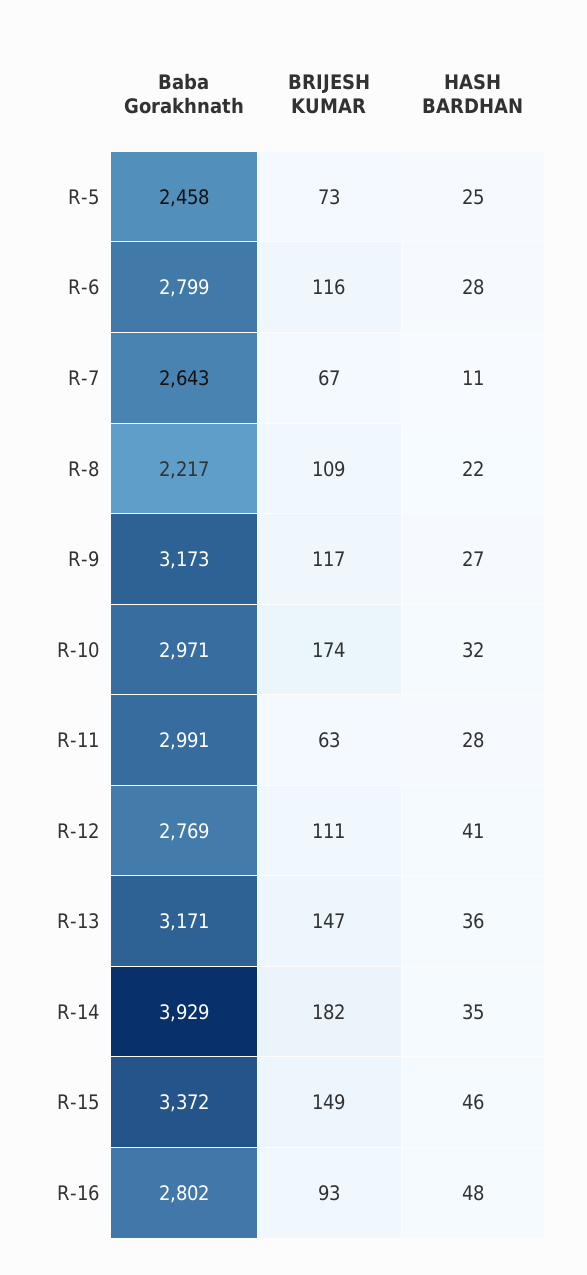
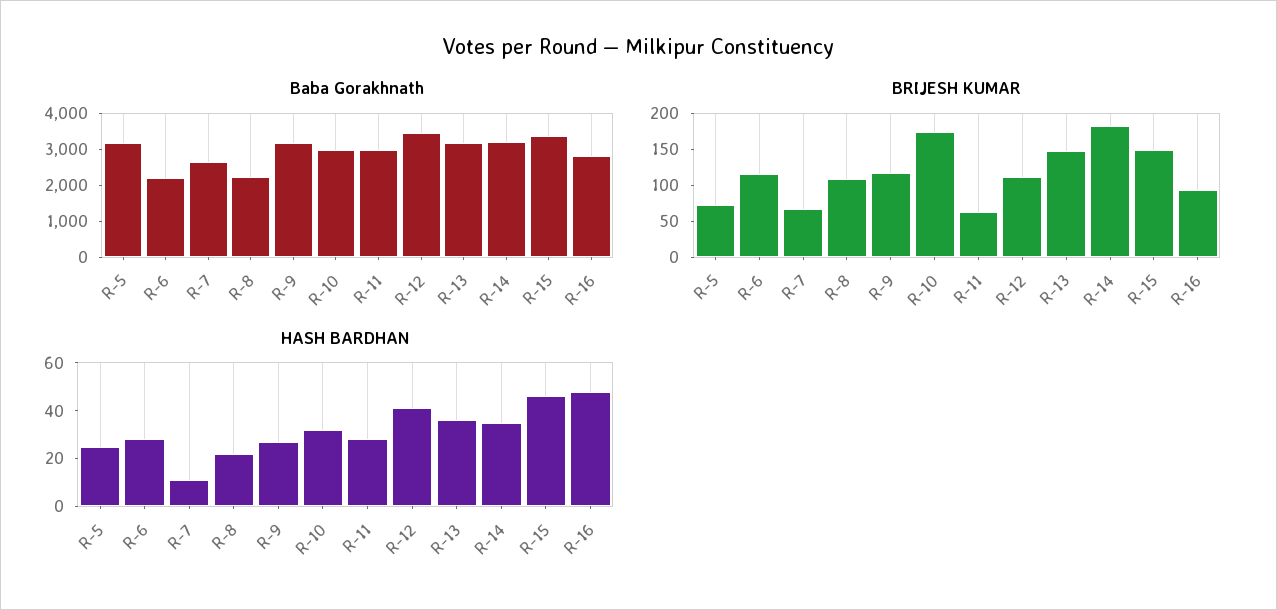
  {
    "Baba Gorakhnath": {
-     "R-5": 2458,
+     "R-5": 3250,
-     "R-6": 2799,
+     "R-6": 2250,
      "R-7": 2643,
      "R-8": 2217,
      "R-9": 3173,
      "R-10": 2971,
      "R-11": 2991,
-     "R-12": 2769,
+     "R-12": 3500,
      "R-13": 3171,
-     "R-14": 3929,
+     "R-14": 3250,
      "R-15": 3372,
      "R-16": 2802
    },
    "BRIJESH KUMAR": {
      "R-5": 73,
      "R-6": 116,
      "R-7": 67,
      "R-8": 109,
      "R-9": 117,
      "R-10": 174,
      "R-11": 63,
      "R-12": 111,
      "R-13": 147,
      "R-14": 182,
      "R-15": 149,
      "R-16": 93
    },
    "HASH BARDHAN": {
      "R-5": 25,
      "R-6": 28,
      "R-7": 11,
      "R-8": 22,
      "R-9": 27,
      "R-10": 32,
      "R-11": 28,
      "R-12": 41,
      "R-13": 36,
      "R-14": 35,
      "R-15": 46,
      "R-16": 48
    }
  }

